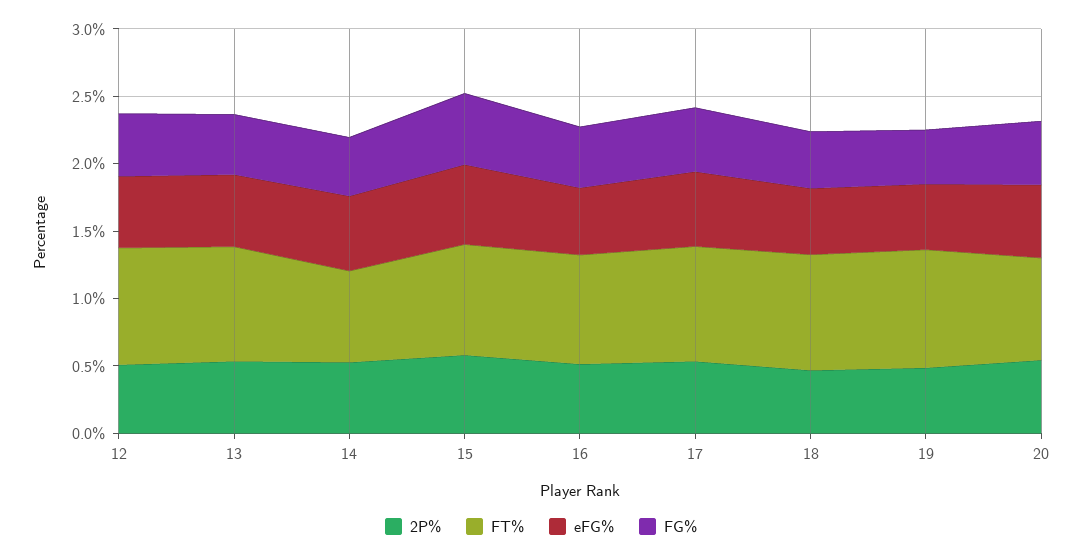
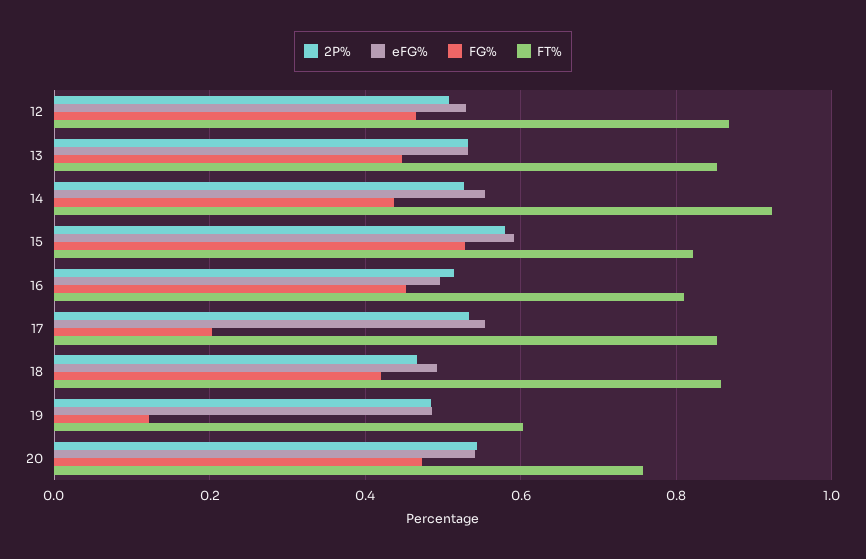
  {
    "2P%": {
      "12": 0.5,
      "13": 0.54,
      "14": 0.52,
      "15": 0.58,
      "16": 0.52,
      "17": 0.54,
      "18": 0.46,
      "19": 0.48,
      "20": 0.54
    },
    "FT%": {
      "12": 0.86,
      "13": 0.86,
-     "14": 0.7,
+     "14": 0.92,
      "15": 0.82,
      "16": 0.82,
      "17": 0.86,
      "18": 0.86,
-     "19": 0.9,
+     "19": 0.6,
      "20": 0.76
    },
    "eFG%": {
      "12": 0.54,
      "13": 0.54,
      "14": 0.56,
      "15": 0.6,
      "16": 0.5,
      "17": 0.56,
      "18": 0.5,
      "19": 0.48,
      "20": 0.54
    },
    "FG%": {
      "12": 0.46,
      "13": 0.44,
      "14": 0.44,
      "15": 0.52,
      "16": 0.46,
-     "17": 0.5,
+     "17": 0.2,
      "18": 0.42,
-     "19": 0.4,
+     "19": 0.12,
      "20": 0.48
    }
  }

